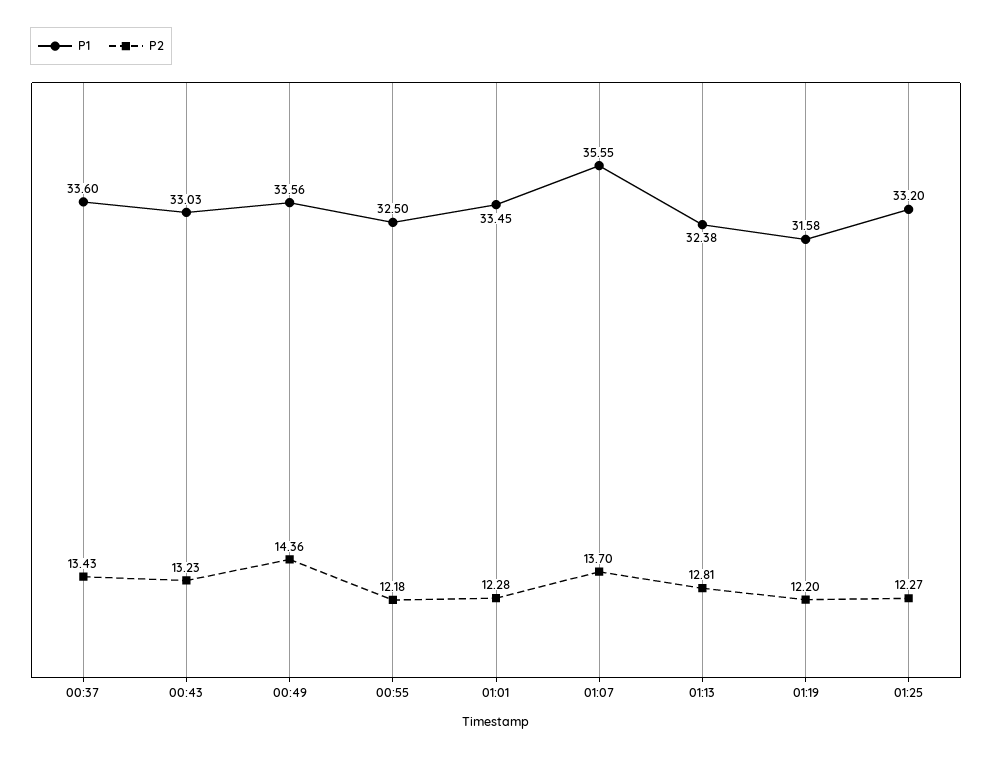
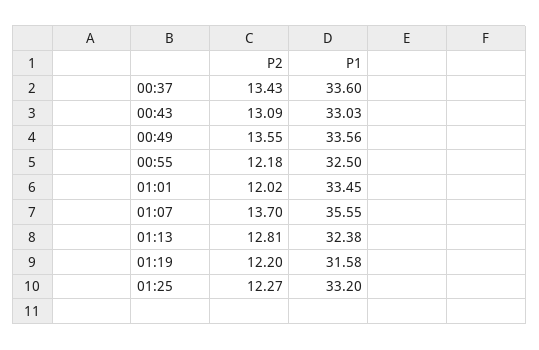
  {
    "P1": {
      "00:37": 33.6,
      "00:43": 33.03,
      "00:49": 33.56,
      "00:55": 32.5,
      "01:01": 33.45,
      "01:07": 35.55,
      "01:13": 32.38,
      "01:19": 31.58,
      "01:25": 33.2
    },
    "P2": {
      "00:37": 13.43,
-     "00:43": 13.23,
+     "00:43": 13.09,
-     "00:49": 14.36,
+     "00:49": 13.55,
      "00:55": 12.18,
-     "01:01": 12.28,
+     "01:01": 12.02,
      "01:07": 13.7,
      "01:13": 12.81,
      "01:19": 12.2,
      "01:25": 12.27
    }
  }

